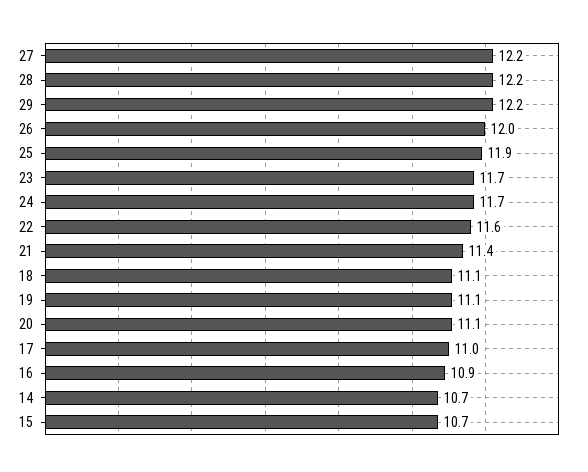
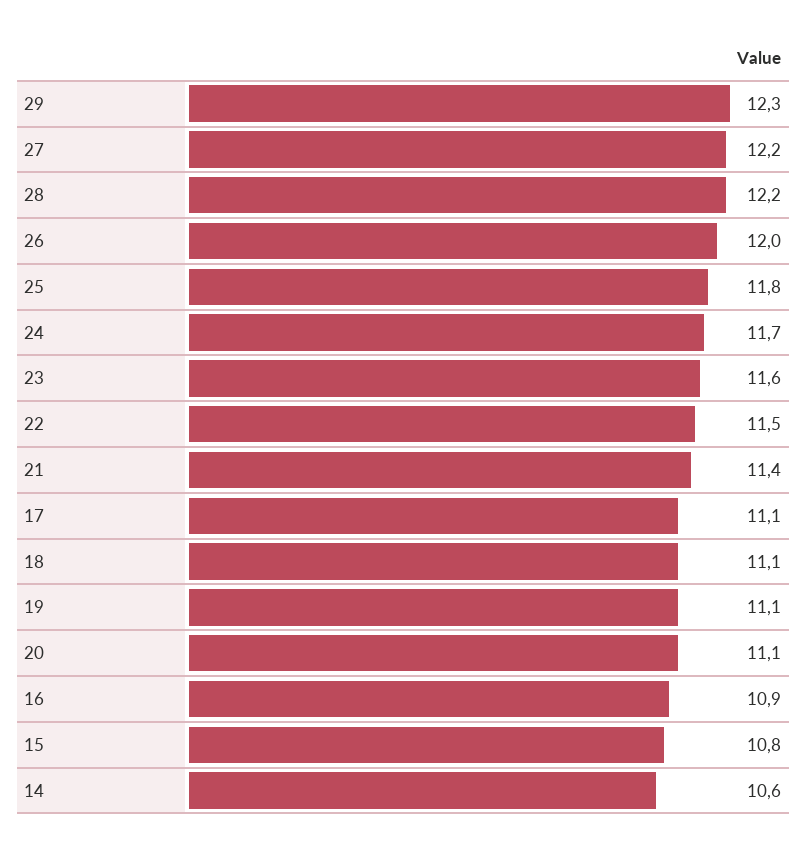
  {
    "27": 12.2,
    "28": 12.2,
-   "29": 12.2,
+   "29": 12.3,
    "26": 12,
-   "25": 11.9,
+   "25": 11.8,
-   "23": 11.7,
+   "23": 11.6,
    "24": 11.7,
-   "22": 11.6,
+   "22": 11.5,
    "21": 11.4,
    "18": 11.1,
    "19": 11.1,
    "20": 11.1,
-   "17": 11,
+   "17": 11.1,
    "16": 10.9,
-   "14": 10.7,
+   "14": 10.6,
-   "15": 10.7
+   "15": 10.8
  }

